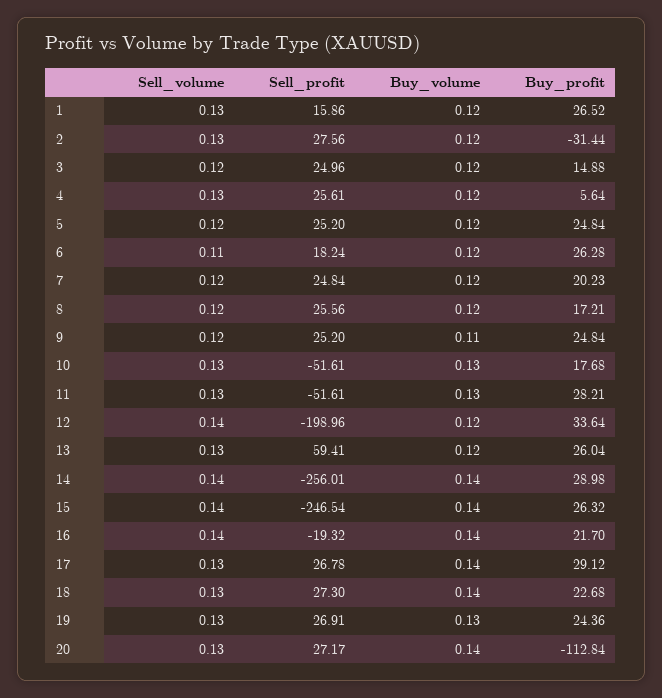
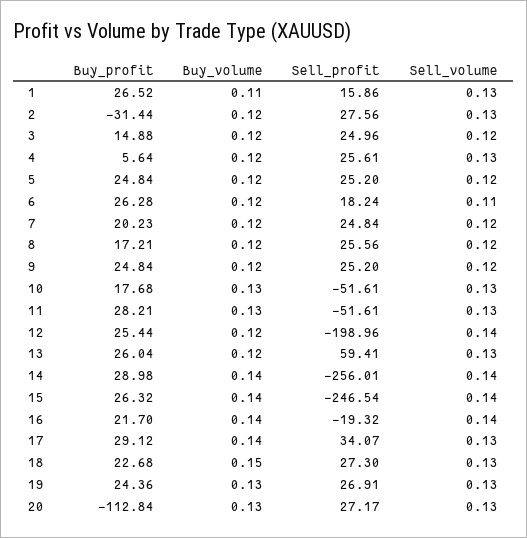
  {
    "Sell_volume": {
      "1": 0.13,
      "2": 0.13,
      "3": 0.12,
      "4": 0.13,
      "5": 0.12,
      "6": 0.11,
      "7": 0.12,
      "8": 0.12,
      "9": 0.12,
      "10": 0.13,
      "11": 0.13,
      "12": 0.14,
      "13": 0.13,
      "14": 0.14,
      "15": 0.14,
      "16": 0.14,
      "17": 0.13,
      "18": 0.13,
      "19": 0.13,
      "20": 0.13
    },
    "Sell_profit": {
      "1": 15.86,
      "2": 27.56,
      "3": 24.96,
      "4": 25.61,
      "5": 25.2,
      "6": 18.24,
      "7": 24.84,
      "8": 25.56,
      "9": 25.2,
      "10": -51.61,
      "11": -51.61,
      "12": -198.96,
      "13": 59.41,
      "14": -256.01,
      "15": -246.54,
      "16": -19.32,
-     "17": 26.78,
+     "17": 34.07,
      "18": 27.3,
      "19": 26.91,
      "20": 27.17
    },
    "Buy_volume": {
-     "1": 0.12,
+     "1": 0.11,
      "2": 0.12,
      "3": 0.12,
      "4": 0.12,
      "5": 0.12,
      "6": 0.12,
      "7": 0.12,
      "8": 0.12,
-     "9": 0.11,
+     "9": 0.12,
      "10": 0.13,
      "11": 0.13,
      "12": 0.12,
      "13": 0.12,
      "14": 0.14,
      "15": 0.14,
      "16": 0.14,
      "17": 0.14,
-     "18": 0.14,
+     "18": 0.15,
      "19": 0.13,
-     "20": 0.14
+     "20": 0.13
    },
    "Buy_profit": {
      "1": 26.52,
      "2": -31.44,
      "3": 14.88,
      "4": 5.64,
      "5": 24.84,
      "6": 26.28,
      "7": 20.23,
      "8": 17.21,
      "9": 24.84,
      "10": 17.68,
      "11": 28.21,
-     "12": 33.64,
+     "12": 25.44,
      "13": 26.04,
      "14": 28.98,
      "15": 26.32,
      "16": 21.7,
      "17": 29.12,
      "18": 22.68,
      "19": 24.36,
      "20": -112.84
    }
  }

